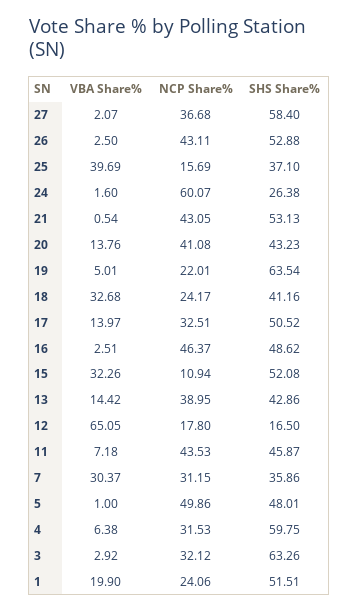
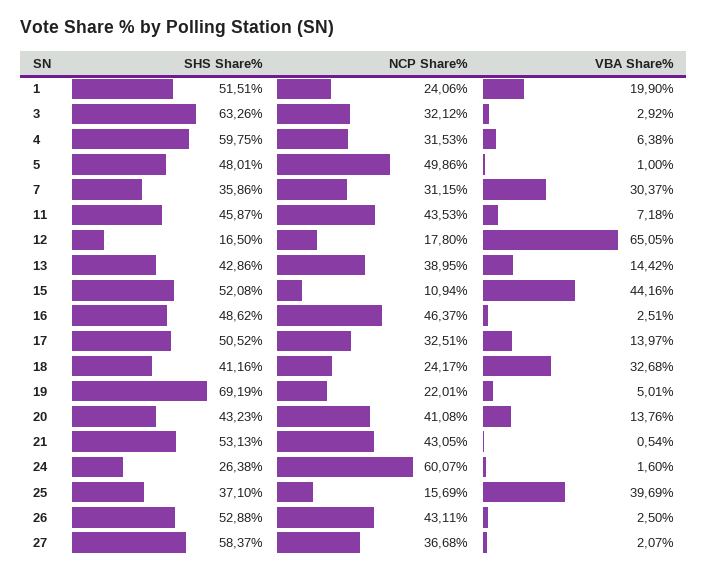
  {
    "VBA Share%": {
      "27": 2.07,
      "26": 2.5,
      "25": 39.69,
      "24": 1.6,
      "21": 0.54,
      "20": 13.76,
      "19": 5.01,
      "18": 32.68,
      "17": 13.97,
      "16": 2.51,
-     "15": 32.26,
+     "15": 44.16,
      "13": 14.42,
      "12": 65.05,
      "11": 7.18,
      "7": 30.37,
      "5": 1,
      "4": 6.38,
      "3": 2.92,
      "1": 19.9
    },
    "NCP Share%": {
      "27": 36.68,
      "26": 43.11,
      "25": 15.69,
      "24": 60.07,
      "21": 43.05,
      "20": 41.08,
      "19": 22.01,
      "18": 24.17,
      "17": 32.51,
      "16": 46.37,
      "15": 10.94,
      "13": 38.95,
      "12": 17.8,
      "11": 43.53,
      "7": 31.15,
      "5": 49.86,
      "4": 31.53,
      "3": 32.12,
      "1": 24.06
    },
    "SHS Share%": {
-     "27": 58.4,
+     "27": 58.37,
      "26": 52.88,
      "25": 37.1,
      "24": 26.38,
      "21": 53.13,
      "20": 43.23,
-     "19": 63.54,
+     "19": 69.19,
      "18": 41.16,
      "17": 50.52,
      "16": 48.62,
      "15": 52.08,
      "13": 42.86,
      "12": 16.5,
      "11": 45.87,
      "7": 35.86,
      "5": 48.01,
      "4": 59.75,
      "3": 63.26,
      "1": 51.51
    }
  }

